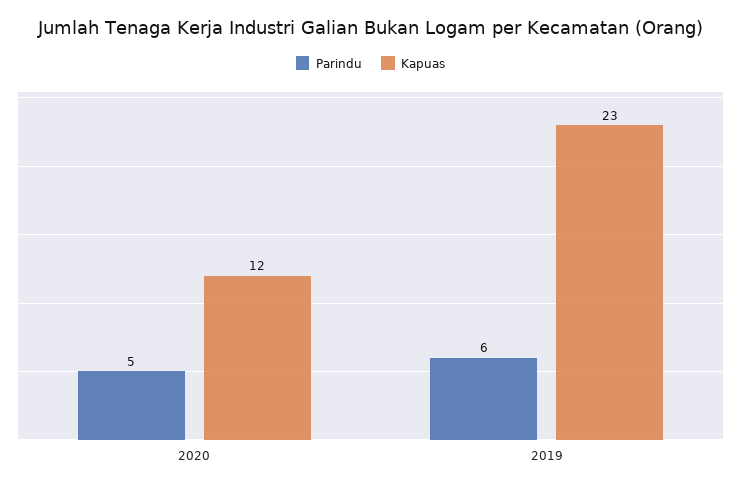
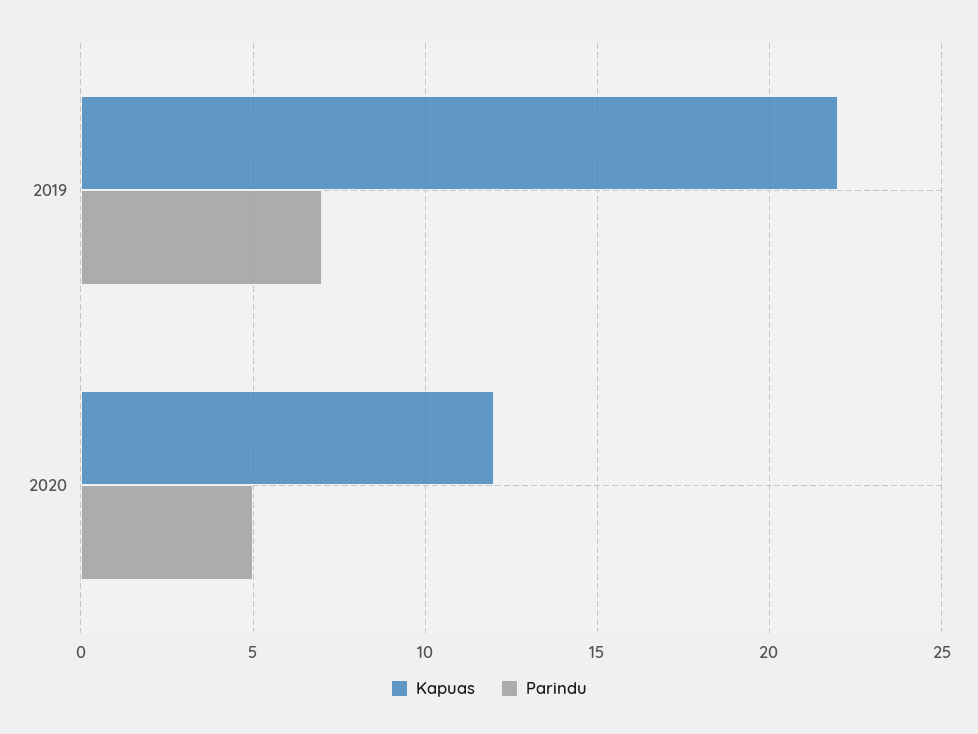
  {
    "Parindu": {
      "2020": 5,
-     "2019": 6
+     "2019": 7
    },
    "Kapuas": {
      "2020": 12,
-     "2019": 23
+     "2019": 22
    }
  }

